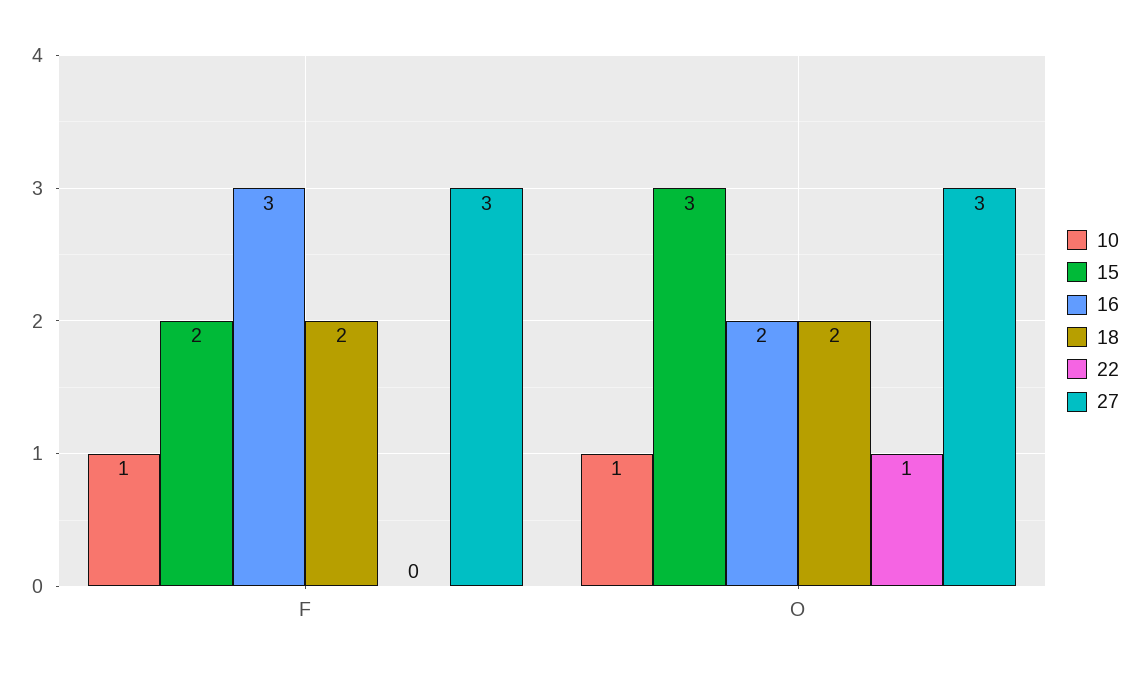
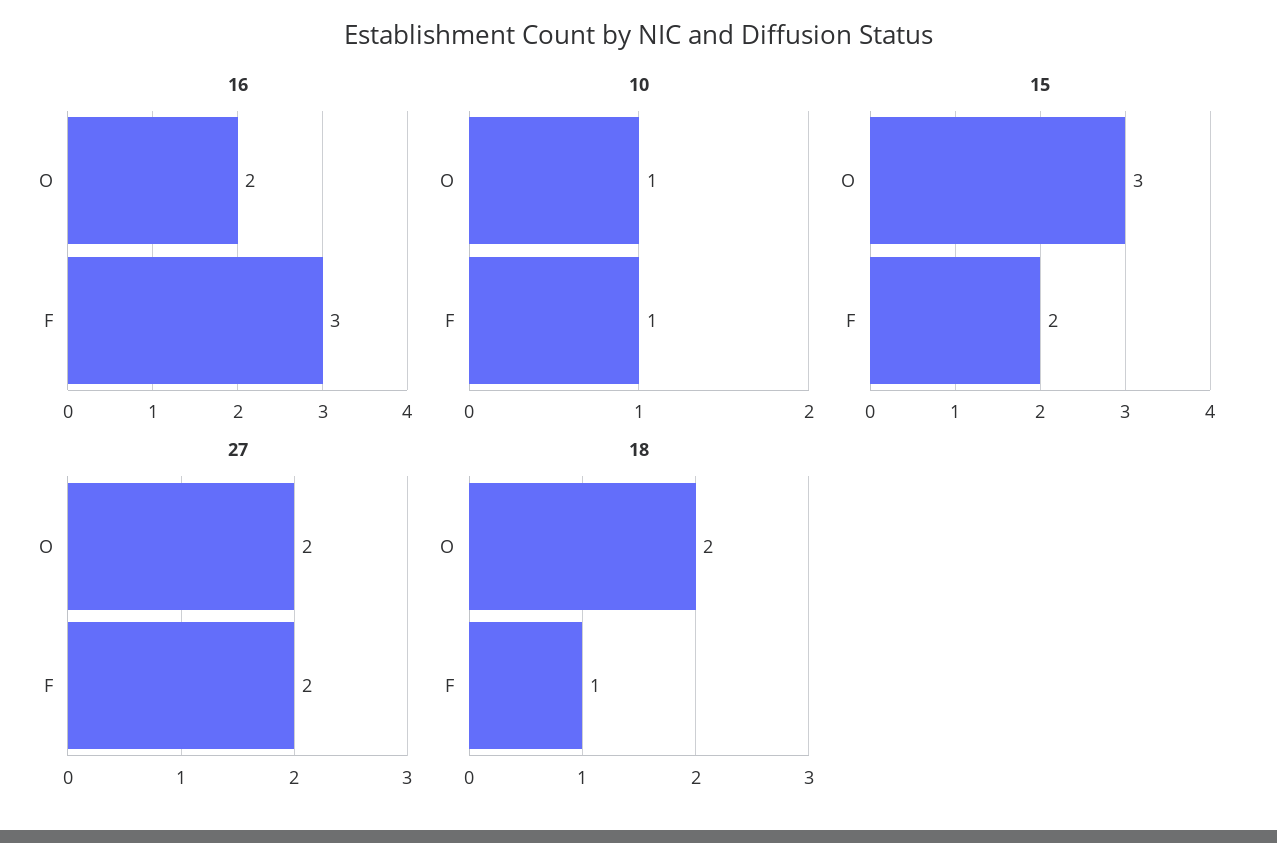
  {
    "10": {
      "F": 1,
      "O": 1
    },
    "15": {
      "F": 2,
      "O": 3
    },
    "16": {
      "F": 3,
      "O": 2
    },
    "18": {
-     "F": 2,
+     "F": 1,
      "O": 2
    },
-   "22": {
-     "F": 0,
-     "O": 1
-   },
    "27": {
-     "F": 3,
+     "F": 2,
-     "O": 3
+     "O": 2
    }
  }

